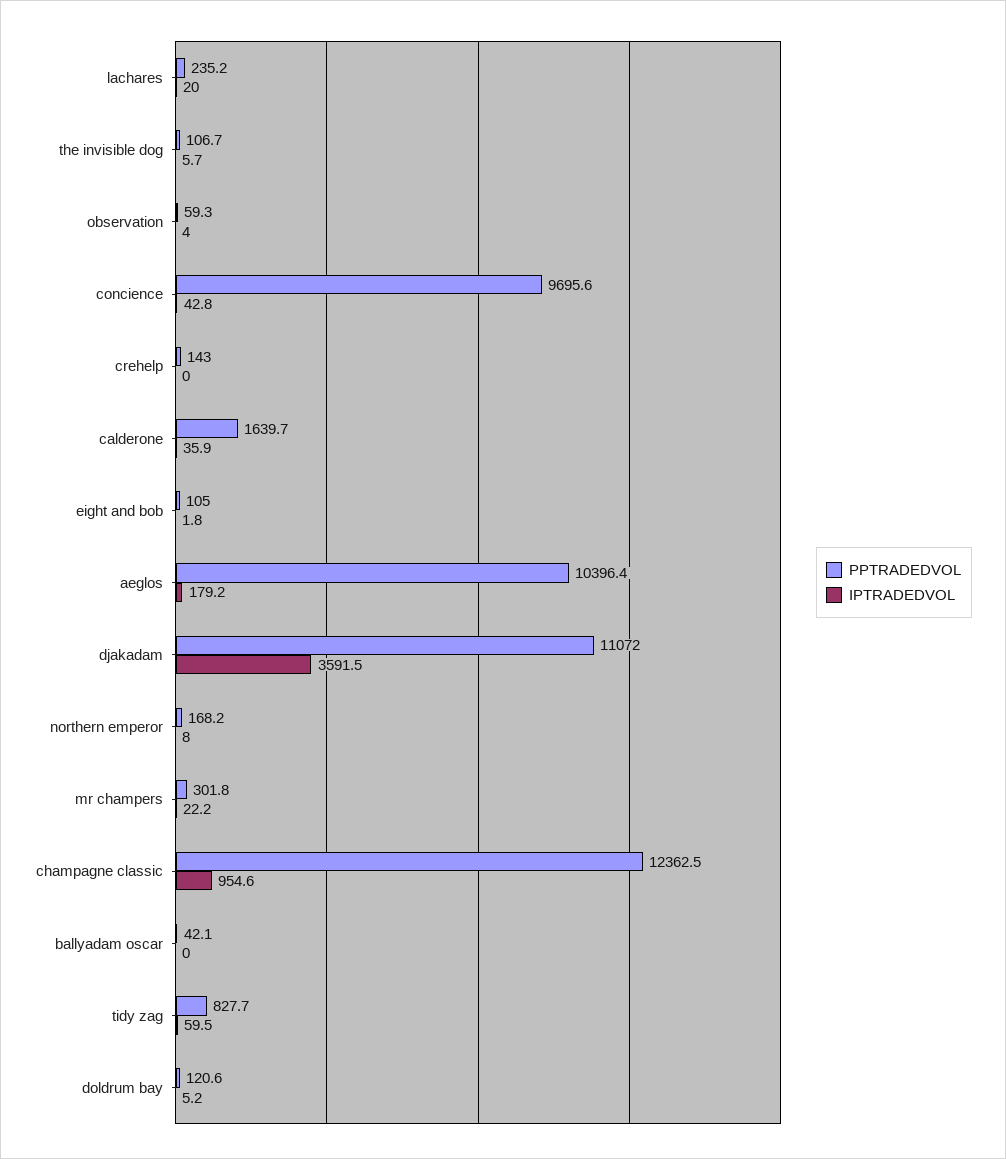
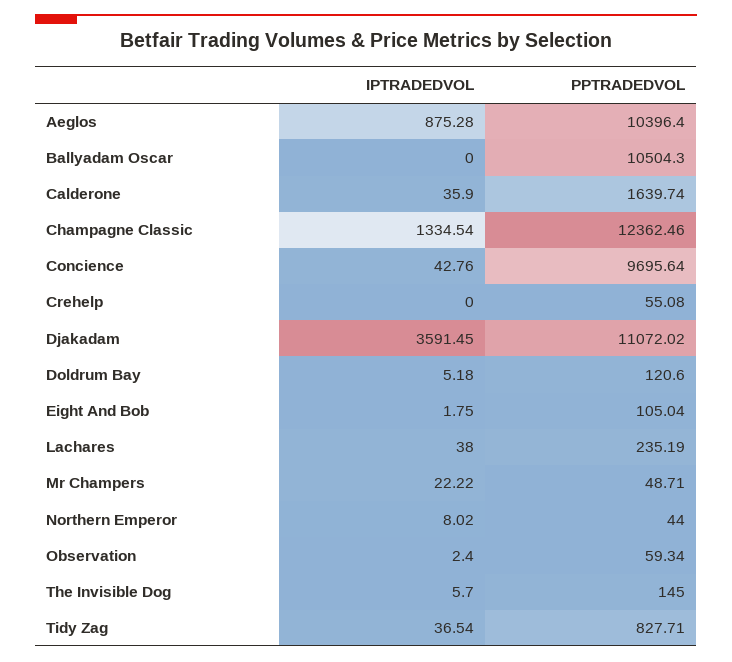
  {
    "PPTRADEDVOL": {
      "lachares": 235.19,
-     "the invisible dog": 106.7,
+     "the invisible dog": 145,
      "observation": 59.34,
      "concience": 9695.64,
-     "crehelp": 143,
+     "crehelp": 55.08,
      "calderone": 1639.74,
      "eight and bob": 105.04,
      "aeglos": 10396.4,
      "djakadam": 11072.02,
-     "northern emperor": 168.2,
+     "northern emperor": 44,
-     "mr champers": 301.8,
+     "mr champers": 48.71,
      "champagne classic": 12362.46,
-     "ballyadam oscar": 42.1,
+     "ballyadam oscar": 10504.3,
      "tidy zag": 827.71,
      "doldrum bay": 120.6
    },
    "IPTRADEDVOL": {
-     "lachares": 20,
+     "lachares": 38,
      "the invisible dog": 5.7,
-     "observation": 4,
+     "observation": 2.4,
      "concience": 42.76,
      "crehelp": 0,
      "calderone": 35.9,
      "eight and bob": 1.75,
-     "aeglos": 179.2,
+     "aeglos": 875.28,
      "djakadam": 3591.45,
      "northern emperor": 8.02,
      "mr champers": 22.22,
-     "champagne classic": 954.6,
+     "champagne classic": 1334.54,
      "ballyadam oscar": 0,
-     "tidy zag": 59.5,
+     "tidy zag": 36.54,
      "doldrum bay": 5.18
    }
  }

